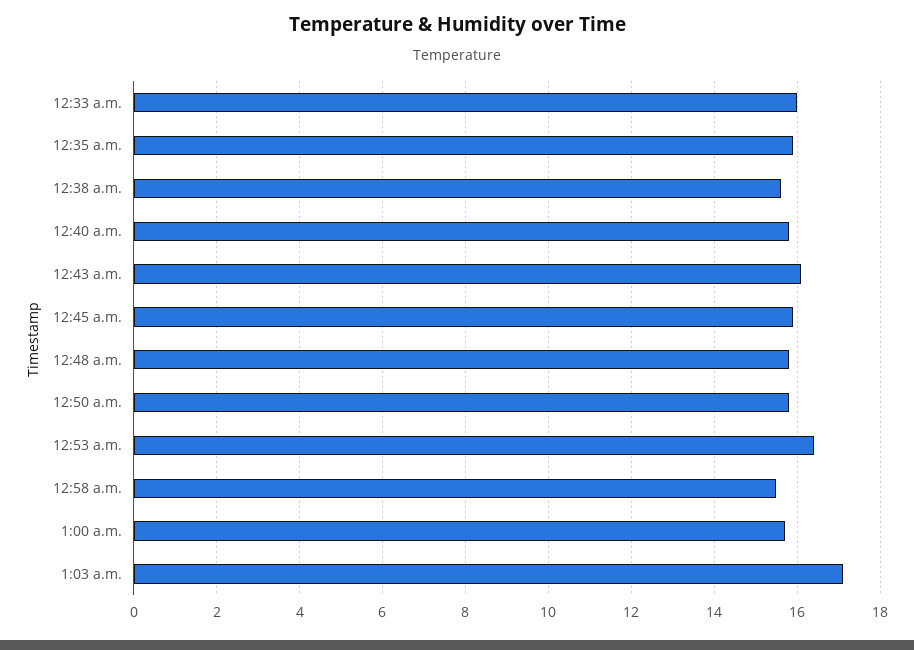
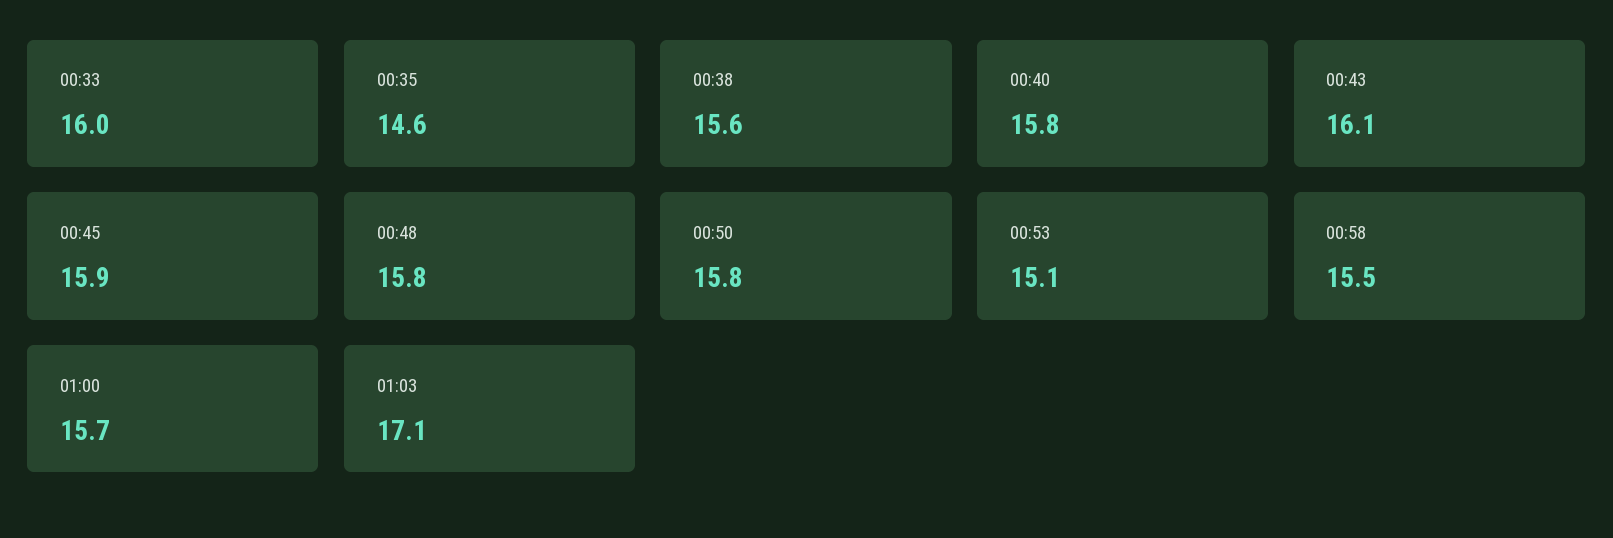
  {
    "12:33 a.m.": 16,
-   "12:35 a.m.": 16,
+   "12:35 a.m.": 14.6,
    "12:38 a.m.": 15.6,
    "12:40 a.m.": 15.8,
    "12:43 a.m.": 16.1,
    "12:45 a.m.": 15.9,
    "12:48 a.m.": 15.8,
    "12:50 a.m.": 15.8,
-   "12:53 a.m.": 16.5,
+   "12:53 a.m.": 15.1,
    "12:58 a.m.": 15.5,
    "1:00 a.m.": 15.7,
    "1:03 a.m.": 17.1
  }

